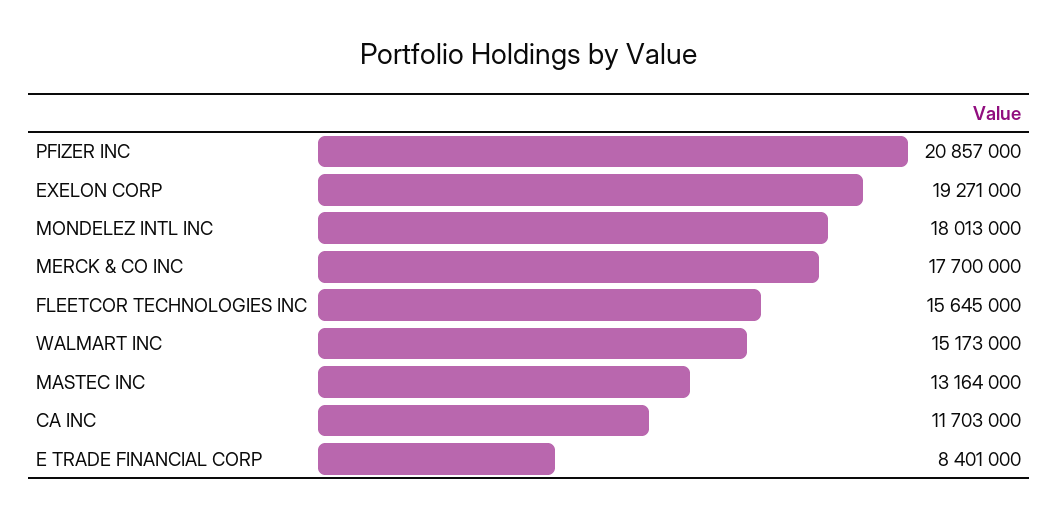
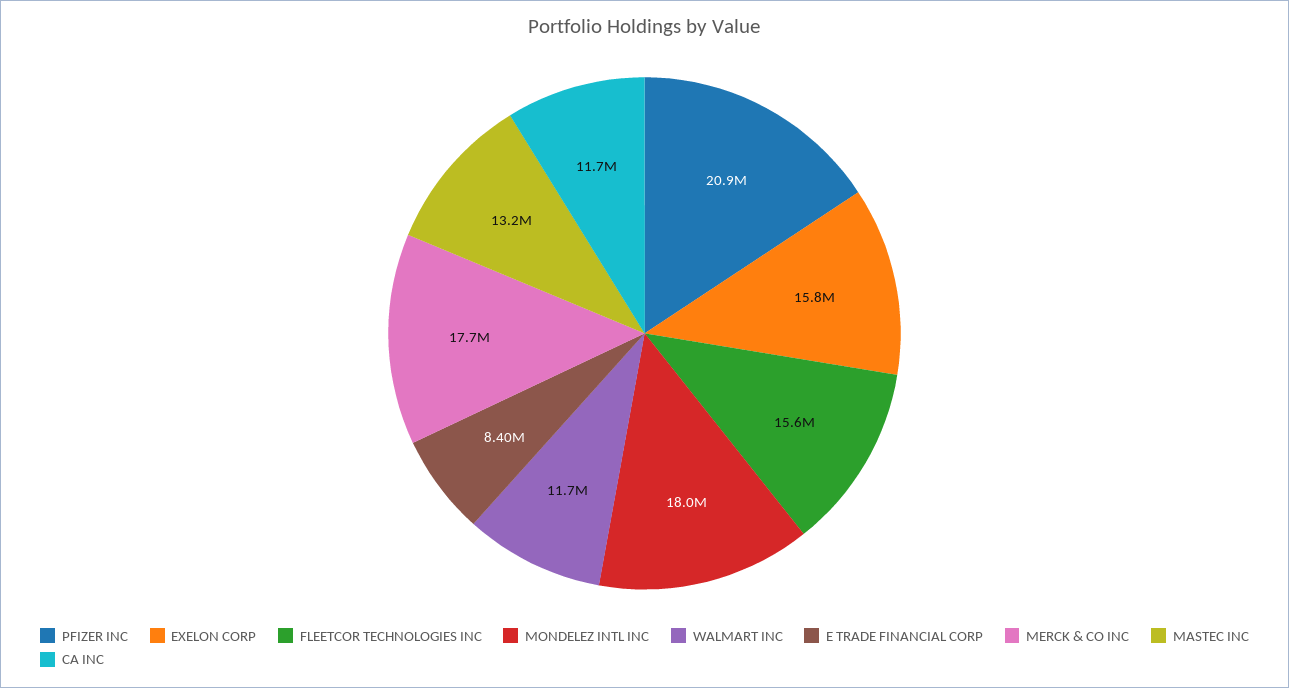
  {
    "PFIZER INC": 20857000,
-   "EXELON CORP": 19271000,
+   "EXELON CORP": 15800000,
    "MONDELEZ INTL INC": 18013000,
    "MERCK & CO INC": 17700000,
    "FLEETCOR TECHNOLOGIES INC": 15645000,
-   "WALMART INC": 15173000,
+   "WALMART INC": 11700000,
    "MASTEC INC": 13164000,
    "CA INC": 11703000,
    "E TRADE FINANCIAL CORP": 8401000
  }

